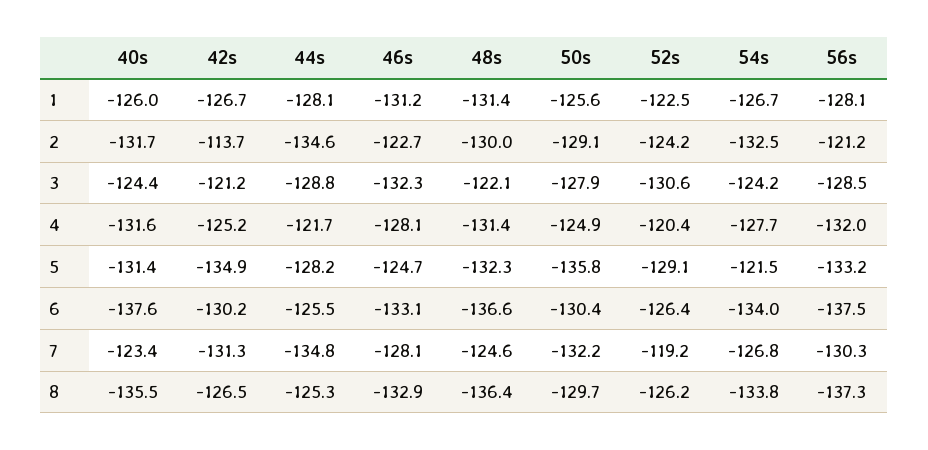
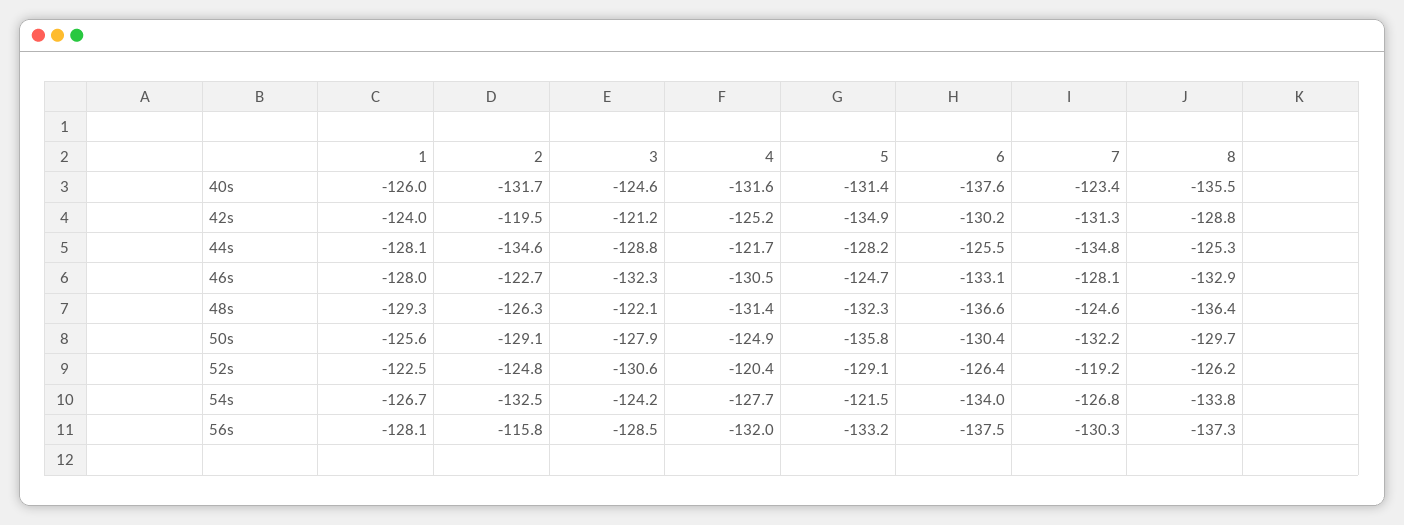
  {
    "40s": {
      "1": -126,
      "2": -131.7,
-     "3": -124.4,
+     "3": -124.6,
      "4": -131.6,
      "5": -131.4,
      "6": -137.6,
      "7": -123.4,
      "8": -135.5
    },
    "42s": {
-     "1": -126.7,
+     "1": -124,
-     "2": -113.7,
+     "2": -119.5,
      "3": -121.2,
      "4": -125.2,
      "5": -134.9,
      "6": -130.2,
      "7": -131.3,
-     "8": -126.5
+     "8": -128.8
    },
    "44s": {
      "1": -128.1,
      "2": -134.6,
      "3": -128.8,
      "4": -121.7,
      "5": -128.2,
      "6": -125.5,
      "7": -134.8,
      "8": -125.3
    },
    "46s": {
-     "1": -131.2,
+     "1": -128,
      "2": -122.7,
      "3": -132.3,
-     "4": -128.1,
+     "4": -130.5,
      "5": -124.7,
      "6": -133.1,
      "7": -128.1,
      "8": -132.9
    },
    "48s": {
-     "1": -131.4,
+     "1": -129.3,
-     "2": -130,
+     "2": -126.3,
      "3": -122.1,
      "4": -131.4,
      "5": -132.3,
      "6": -136.6,
      "7": -124.6,
      "8": -136.4
    },
    "50s": {
      "1": -125.6,
      "2": -129.1,
      "3": -127.9,
      "4": -124.9,
      "5": -135.8,
      "6": -130.4,
      "7": -132.2,
      "8": -129.7
    },
    "52s": {
      "1": -122.5,
-     "2": -124.2,
+     "2": -124.8,
      "3": -130.6,
      "4": -120.4,
      "5": -129.1,
      "6": -126.4,
      "7": -119.2,
      "8": -126.2
    },
    "54s": {
      "1": -126.7,
      "2": -132.5,
      "3": -124.2,
      "4": -127.7,
      "5": -121.5,
      "6": -134,
      "7": -126.8,
      "8": -133.8
    },
    "56s": {
      "1": -128.1,
-     "2": -121.2,
+     "2": -115.8,
      "3": -128.5,
      "4": -132,
      "5": -133.2,
      "6": -137.5,
      "7": -130.3,
      "8": -137.3
    }
  }

